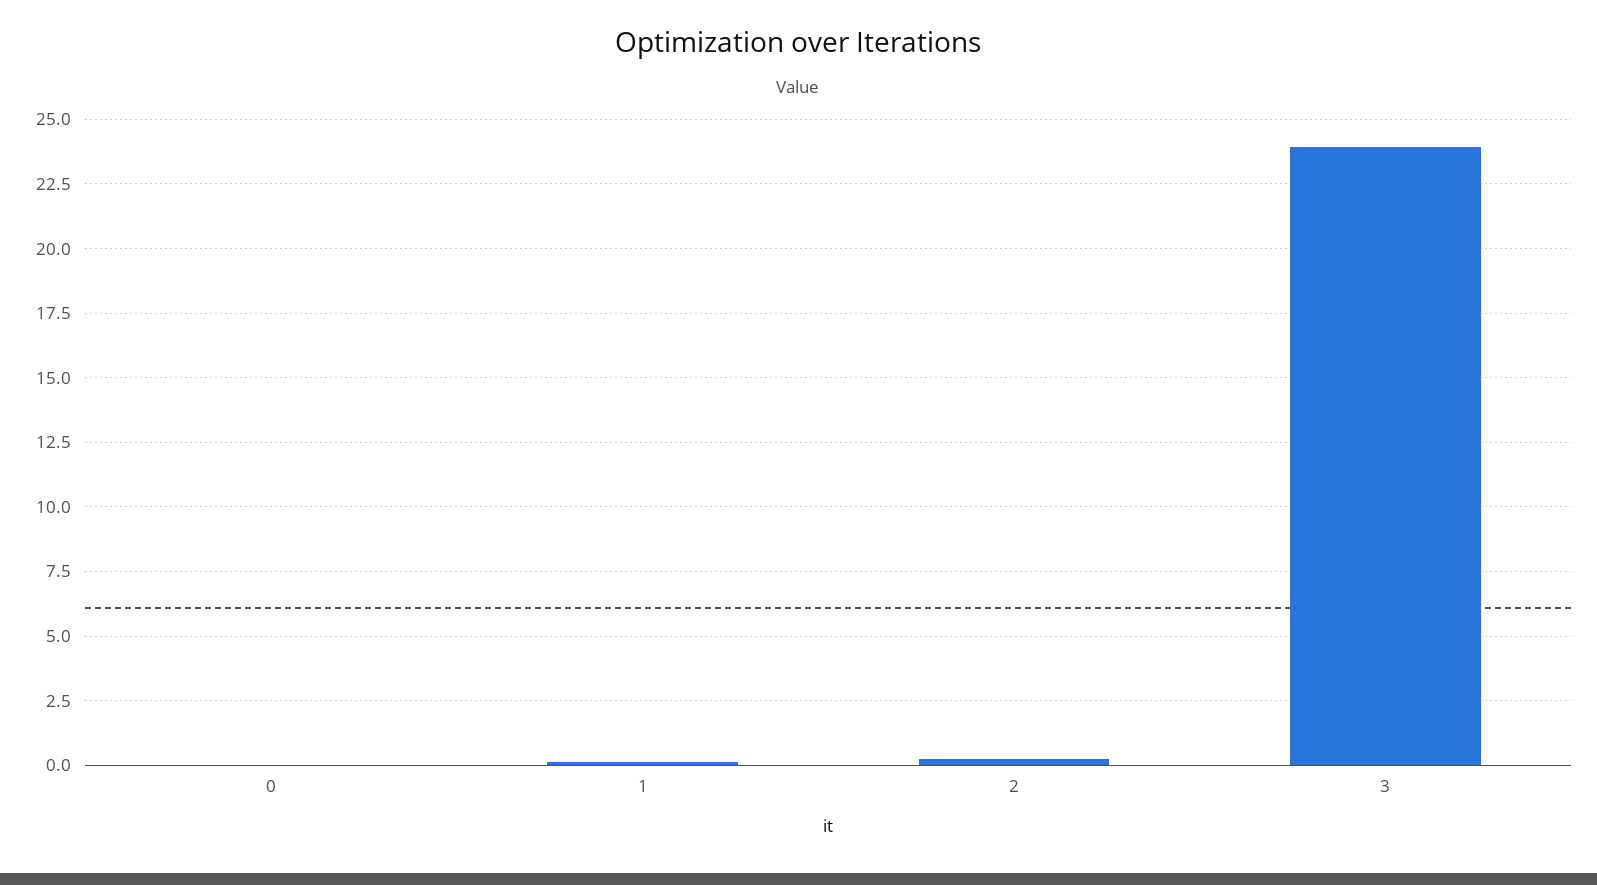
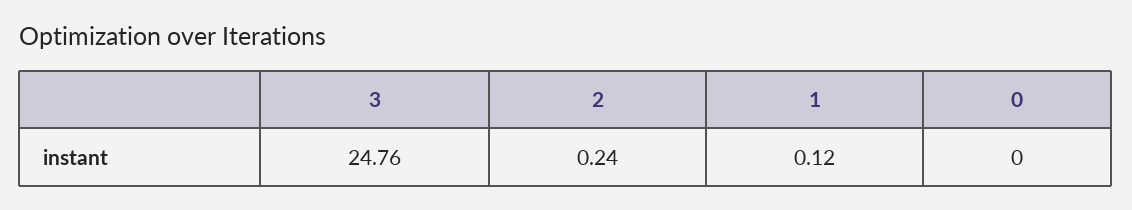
  {
    "0": 0,
    "1": 0.12,
    "2": 0.24,
-   "3": 24
+   "3": 24.76
  }

